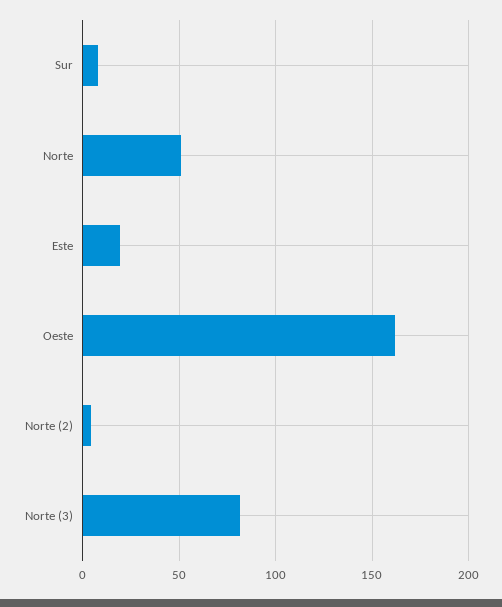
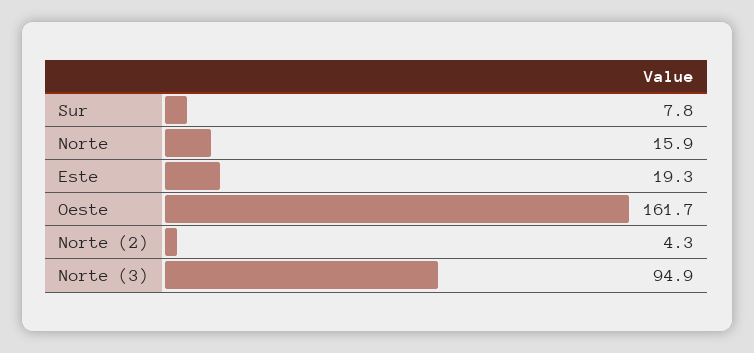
  {
    "Sur": 7.8,
-   "Norte": 50,
+   "Norte": 15.9,
    "Este": 19.3,
    "Oeste": 161.7,
    "Norte (2)": 4.3,
-   "Norte (3)": 80
+   "Norte (3)": 94.9
  }

